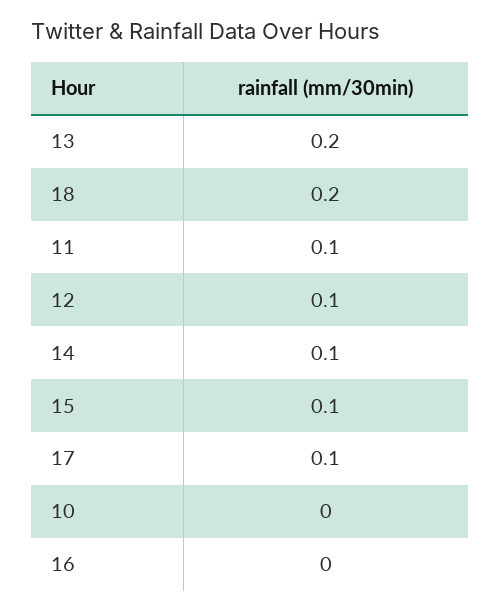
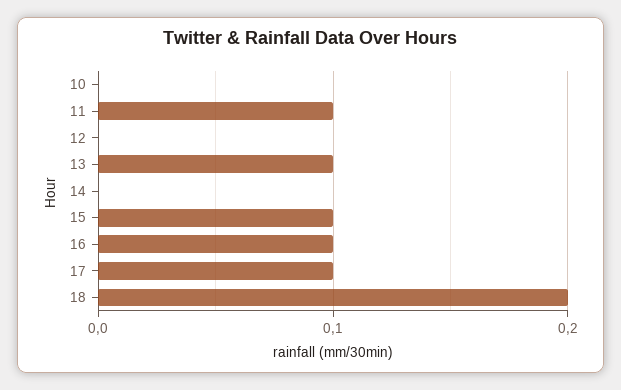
  {
-   "13": 0.2,
+   "13": 0.1,
    "18": 0.2,
    "11": 0.1,
-   "12": 0.1,
+   "12": 0,
-   "14": 0.1,
+   "14": 0,
    "15": 0.1,
    "17": 0.1,
    "10": 0,
-   "16": 0
+   "16": 0.1
  }

